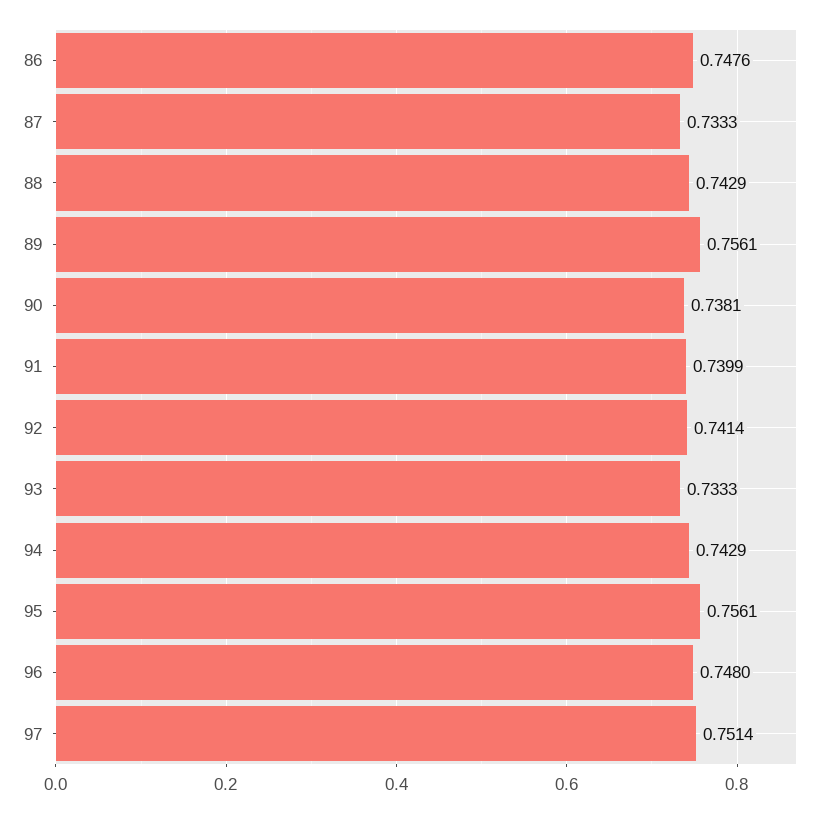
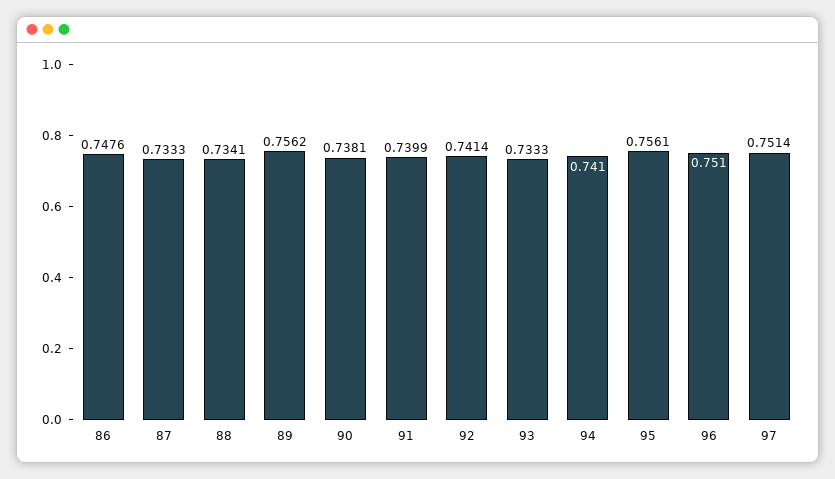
  {
    "86": 0.7476,
    "87": 0.7333,
-   "88": 0.7429,
+   "88": 0.7341,
-   "89": 0.7561,
+   "89": 0.7562,
    "90": 0.7381,
    "91": 0.7399,
    "92": 0.7414,
    "93": 0.7333,
-   "94": 0.7429,
+   "94": 0.741,
    "95": 0.7561,
-   "96": 0.748,
+   "96": 0.751,
    "97": 0.7514
  }

